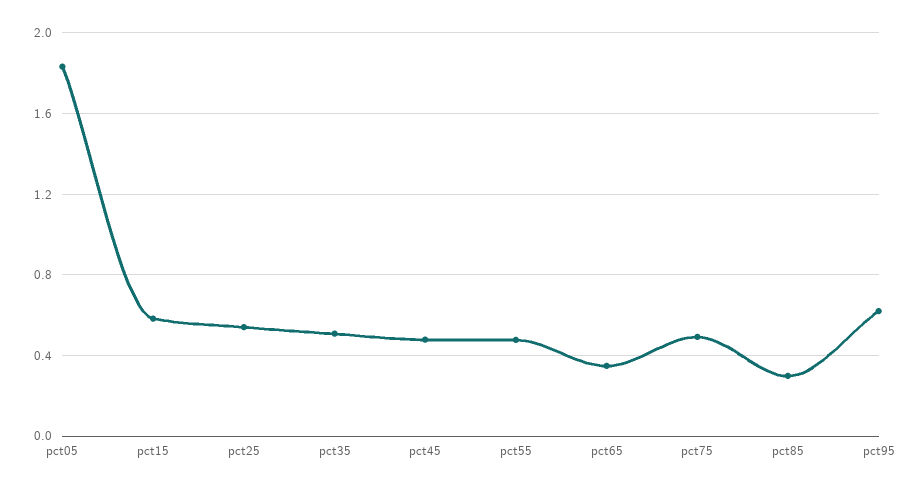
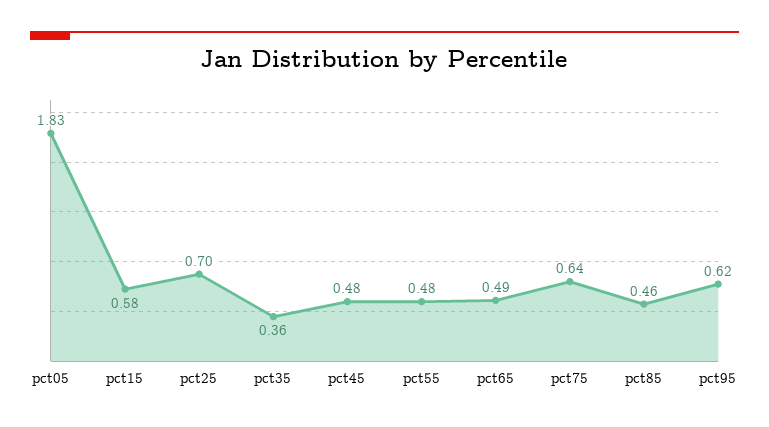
  {
    "pct05": 1.83,
    "pct15": 0.58,
-   "pct25": 0.55,
+   "pct25": 0.7,
-   "pct35": 0.5,
+   "pct35": 0.36,
    "pct45": 0.48,
    "pct55": 0.48,
-   "pct65": 0.35,
+   "pct65": 0.49,
-   "pct75": 0.5,
+   "pct75": 0.64,
-   "pct85": 0.3,
+   "pct85": 0.46,
    "pct95": 0.62
  }

